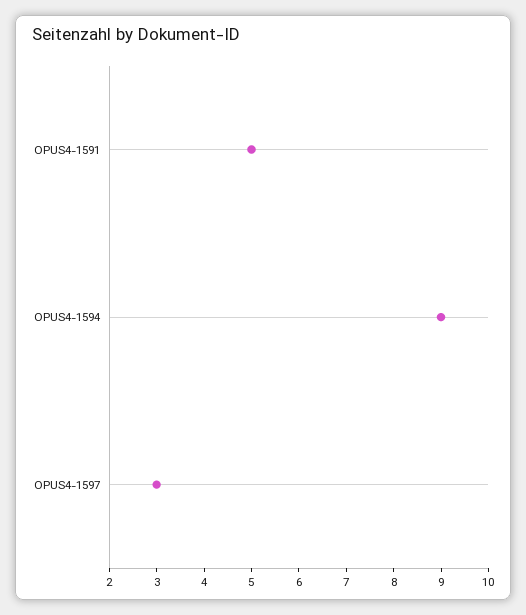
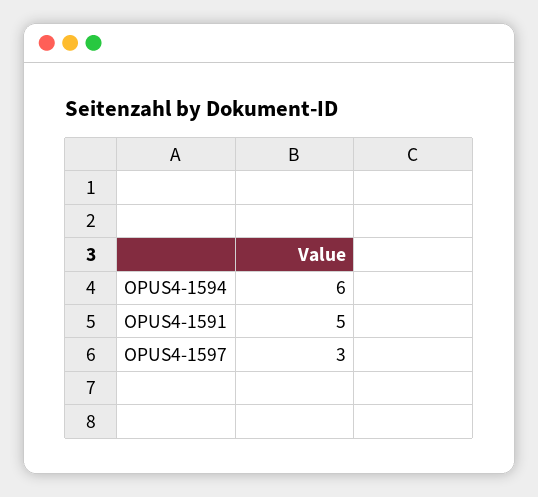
  {
    "OPUS4-1591": 5,
-   "OPUS4-1594": 9,
+   "OPUS4-1594": 6,
    "OPUS4-1597": 3
  }

